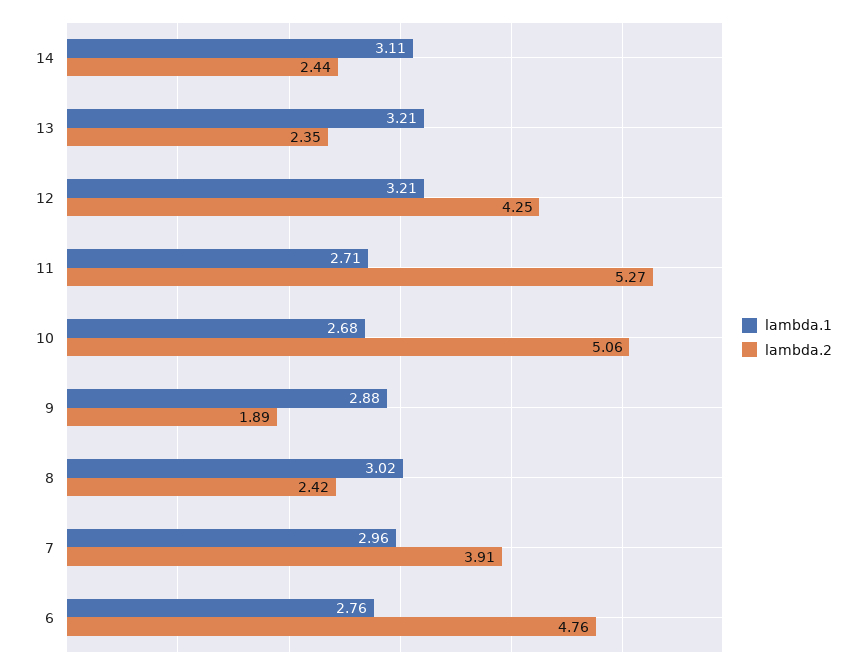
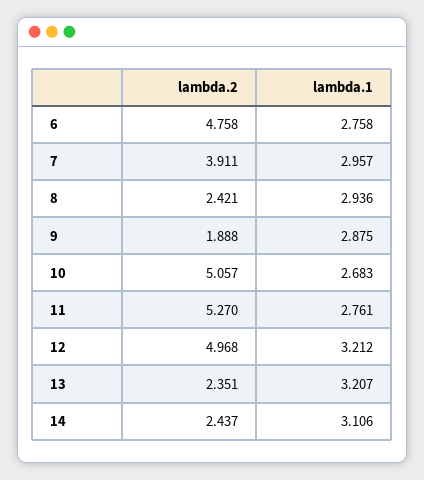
  {
    "lambda.1": {
      "14": 3.106,
      "13": 3.207,
      "12": 3.212,
-     "11": 2.71,
+     "11": 2.761,
      "10": 2.683,
      "9": 2.875,
-     "8": 3.02,
+     "8": 2.936,
      "7": 2.957,
      "6": 2.758
    },
    "lambda.2": {
      "14": 2.437,
      "13": 2.351,
-     "12": 4.25,
+     "12": 4.968,
      "11": 5.27,
      "10": 5.057,
      "9": 1.888,
      "8": 2.421,
      "7": 3.911,
      "6": 4.758
    }
  }

